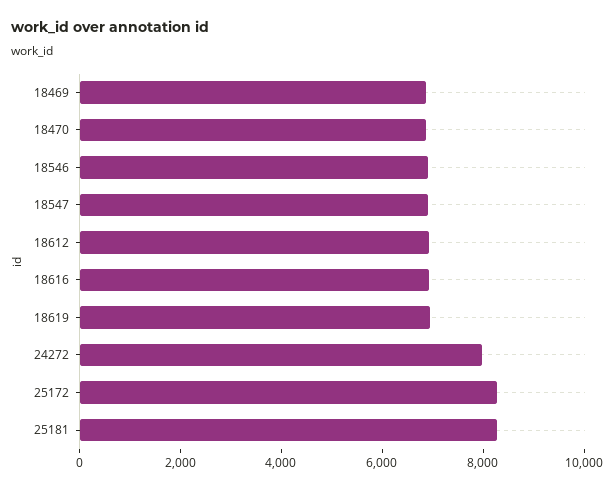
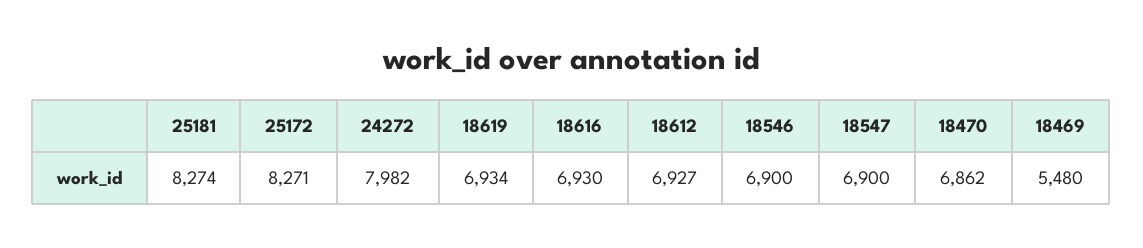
  {
-   "18469": 7000,
+   "18469": 5480,
    "18470": 6862,
    "18546": 6900,
    "18547": 6900,
    "18612": 6927,
    "18616": 6930,
    "18619": 6934,
    "24272": 7982,
    "25172": 8271,
    "25181": 8274
  }

